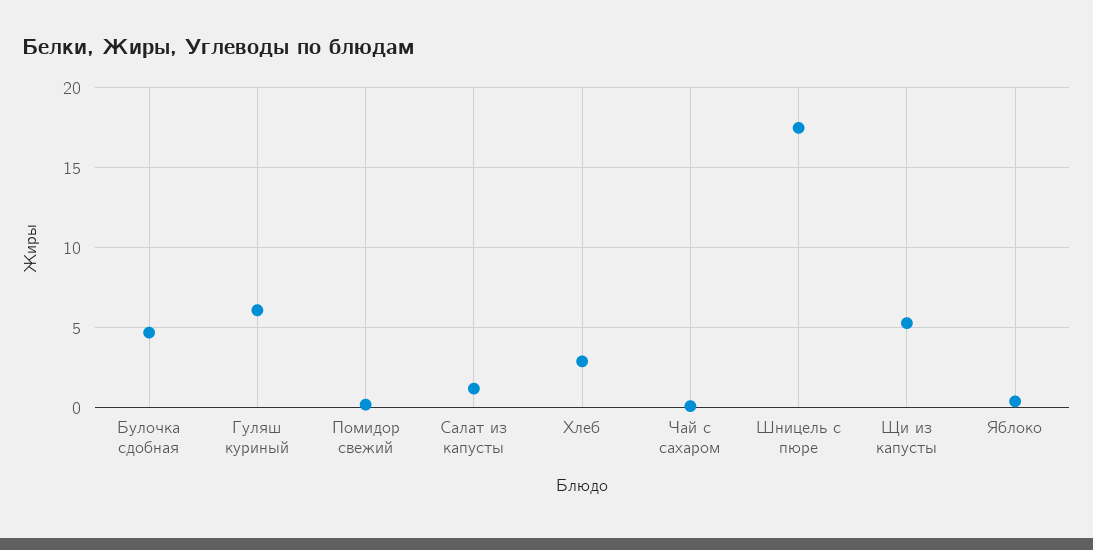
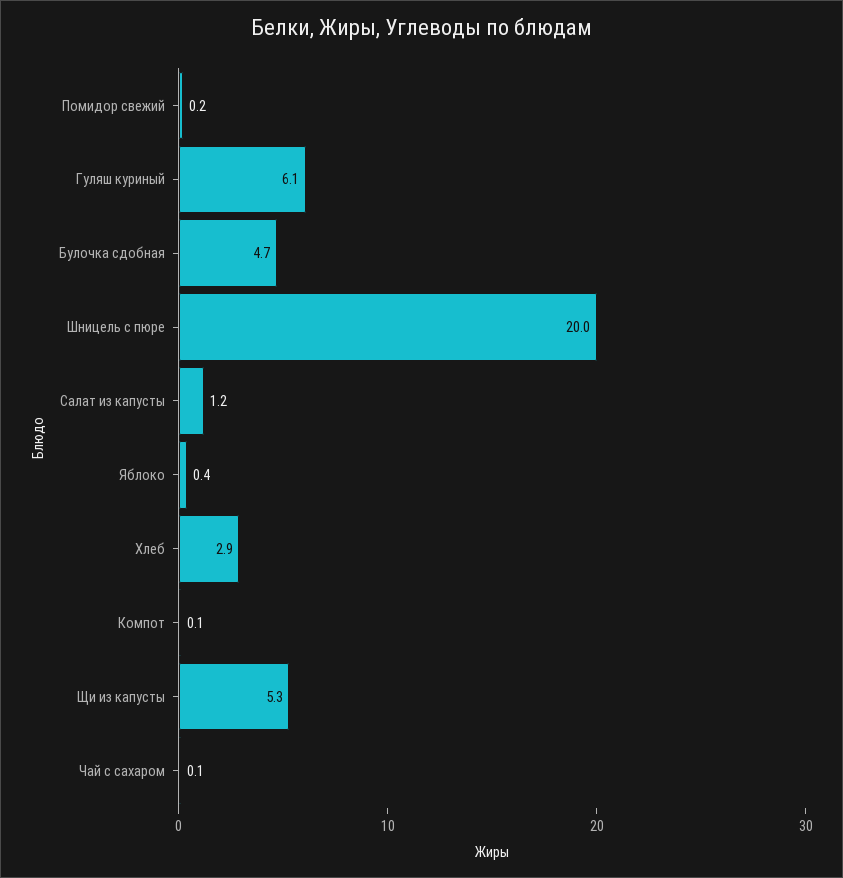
  {
    "Булочка сдобная": 4.7,
    "Гуляш куриный": 6.1,
    "Помидор свежий": 0.2,
    "Салат из капусты": 1.2,
    "Хлеб": 2.9,
    "Чай с сахаром": 0.1,
-   "Шницель с пюре": 17.5,
+   "Шницель с пюре": 20,
    "Щи из капусты": 5.3,
-   "Яблоко": 0.4
+   "Яблоко": 0.4,
+   "Компот": 0.1
  }

